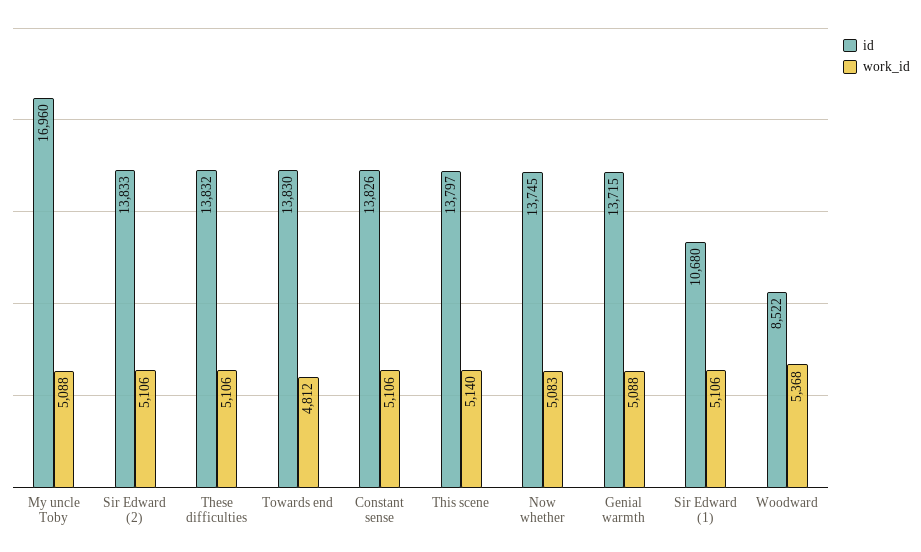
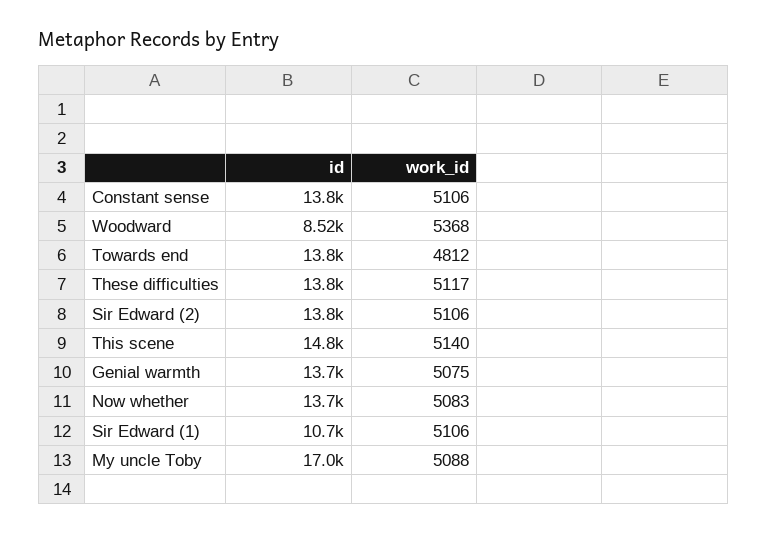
  {
    "id": {
      "My uncle Toby": 16960,
      "Sir Edward (2)": 13833,
      "These difficulties": 13832,
      "Towards end": 13830,
      "Constant sense": 13826,
-     "This scene": 13797,
+     "This scene": 14800,
      "Now whether": 13745,
      "Genial warmth": 13715,
      "Sir Edward (1)": 10680,
      "Woodward": 8522
    },
    "work_id": {
      "My uncle Toby": 5088,
      "Sir Edward (2)": 5106,
-     "These difficulties": 5106,
+     "These difficulties": 5117,
      "Towards end": 4812,
      "Constant sense": 5106,
      "This scene": 5140,
      "Now whether": 5083,
-     "Genial warmth": 5088,
+     "Genial warmth": 5075,
      "Sir Edward (1)": 5106,
      "Woodward": 5368
    }
  }

